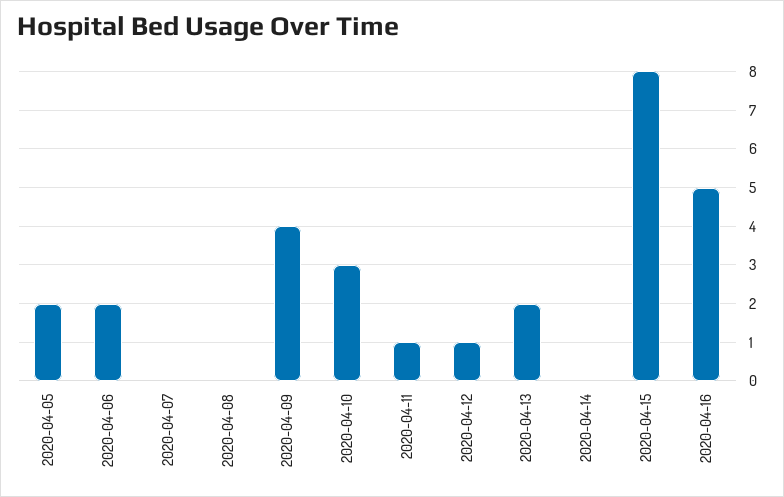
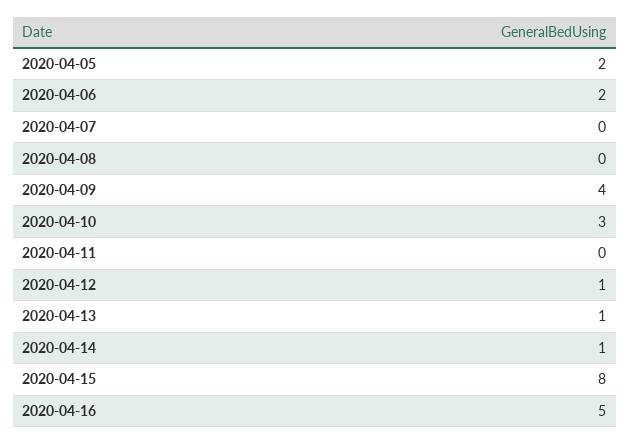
  {
    "2020-04-05": 2,
    "2020-04-06": 2,
    "2020-04-07": 0,
    "2020-04-08": 0,
    "2020-04-09": 4,
    "2020-04-10": 3,
-   "2020-04-11": 1,
+   "2020-04-11": 0,
    "2020-04-12": 1,
-   "2020-04-13": 2,
+   "2020-04-13": 1,
-   "2020-04-14": 0,
+   "2020-04-14": 1,
    "2020-04-15": 8,
    "2020-04-16": 5
  }

